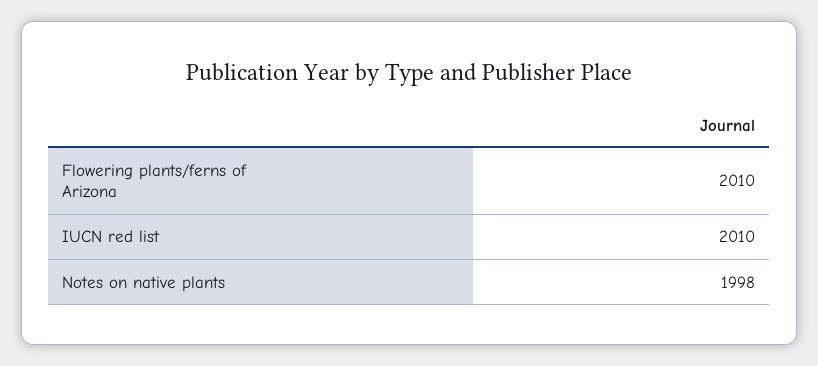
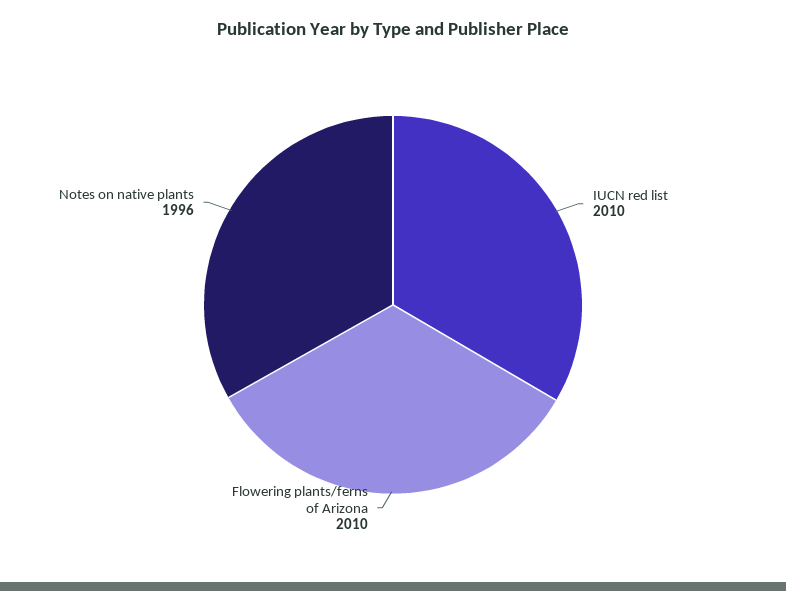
  {
    "Flowering plants/ferns of Arizona": 2010,
    "IUCN red list": 2010,
-   "Notes on native plants": 1998
+   "Notes on native plants": 1996
  }

